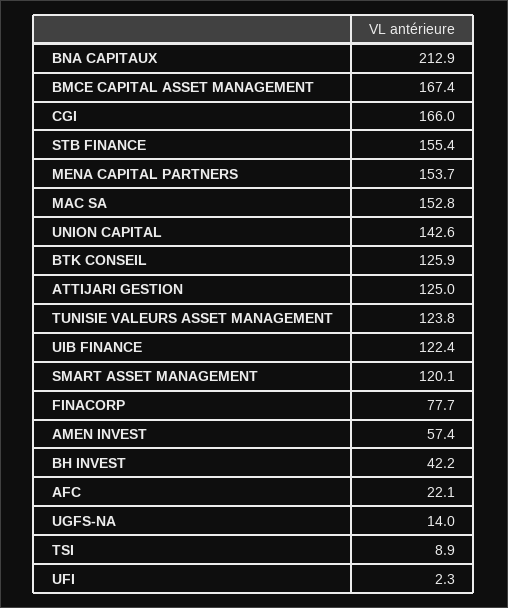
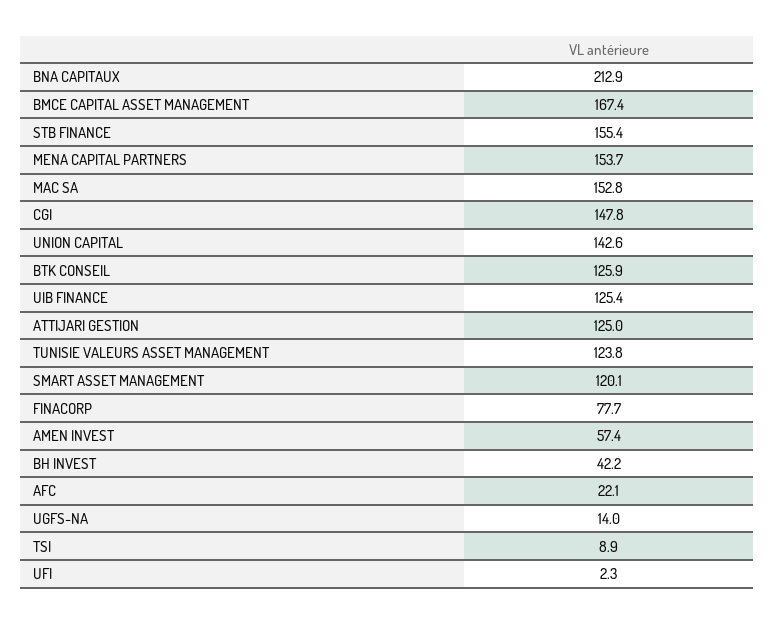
  {
    "BNA CAPITAUX": 212.9,
    "BMCE CAPITAL ASSET MANAGEMENT": 167.4,
-   "CGI": 166,
+   "CGI": 147.8,
    "STB FINANCE": 155.4,
    "MENA CAPITAL PARTNERS": 153.7,
    "MAC SA": 152.8,
    "UNION CAPITAL": 142.6,
    "BTK CONSEIL": 125.9,
    "ATTIJARI GESTION": 125,
    "TUNISIE VALEURS ASSET MANAGEMENT": 123.8,
-   "UIB FINANCE": 122.4,
+   "UIB FINANCE": 125.4,
    "SMART ASSET MANAGEMENT": 120.1,
    "FINACORP": 77.7,
    "AMEN INVEST": 57.4,
    "BH INVEST": 42.2,
    "AFC": 22.1,
    "UGFS-NA": 14,
    "TSI": 8.9,
    "UFI": 2.3
  }

